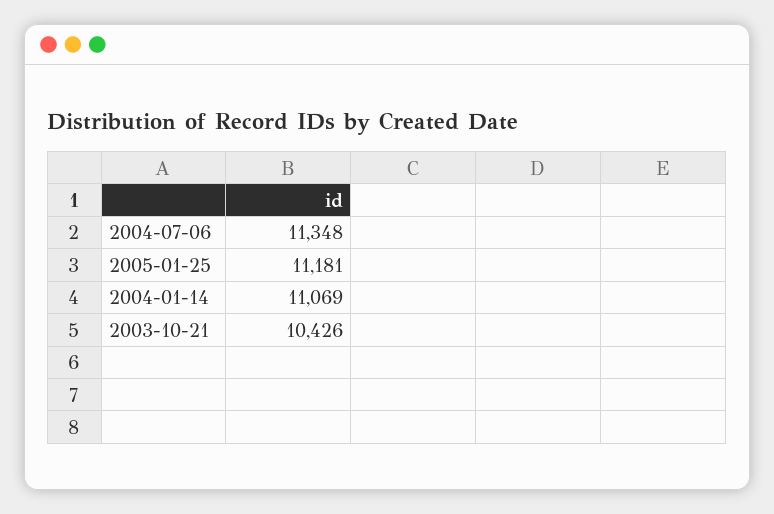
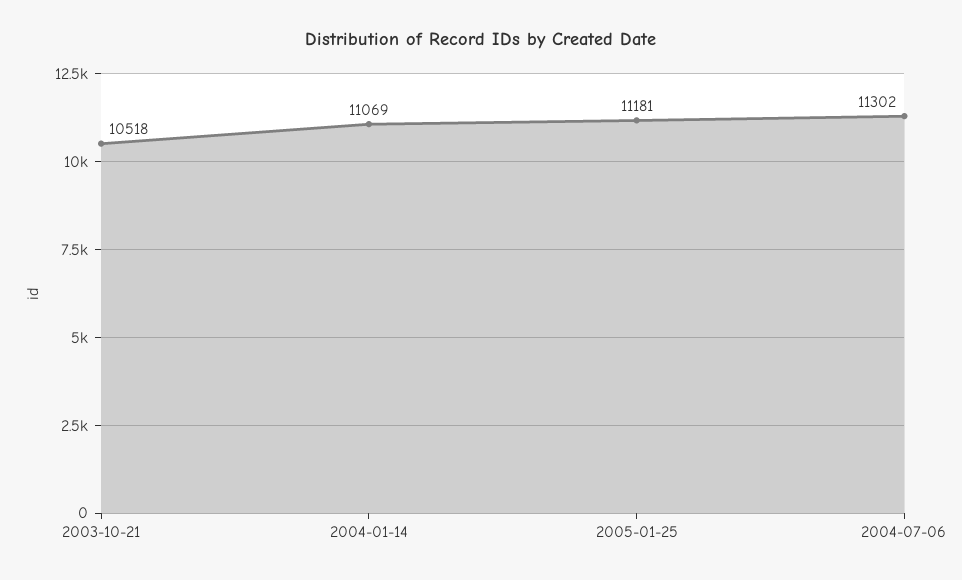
  {
-   "2004-07-06": 11348,
+   "2004-07-06": 11302,
    "2005-01-25": 11181,
    "2004-01-14": 11069,
-   "2003-10-21": 10426
+   "2003-10-21": 10518
  }

